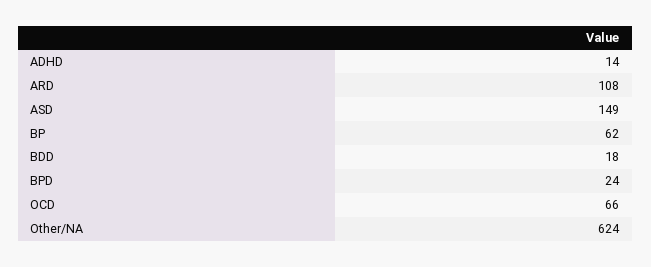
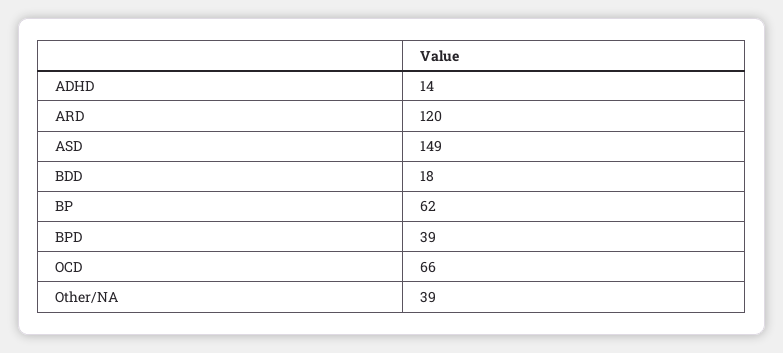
  {
    "ADHD": 14,
-   "ARD": 108,
+   "ARD": 120,
    "ASD": 149,
    "BP": 62,
    "BDD": 18,
-   "BPD": 24,
+   "BPD": 39,
    "OCD": 66,
-   "Other/NA": 624
+   "Other/NA": 39
  }

